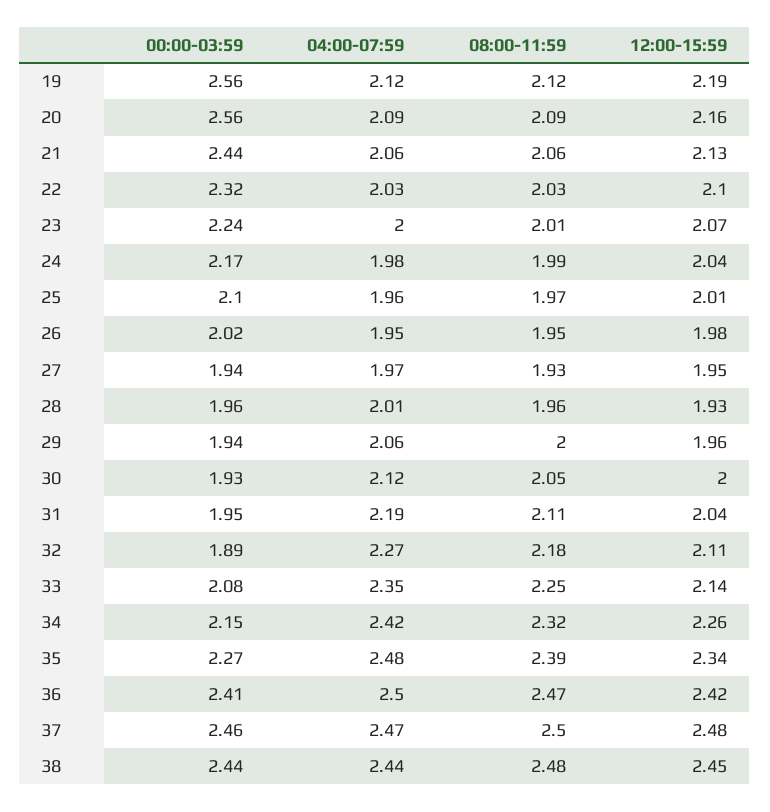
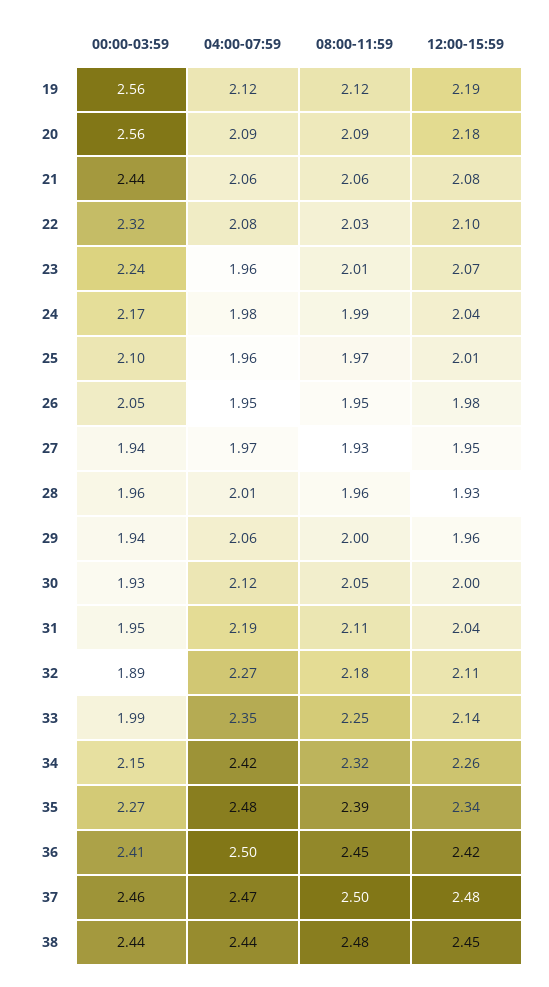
  {
    "00:00-03:59": {
      "19": 2.56,
      "20": 2.56,
      "21": 2.44,
      "22": 2.32,
      "23": 2.24,
      "24": 2.17,
      "25": 2.1,
-     "26": 2.02,
+     "26": 2.05,
      "27": 1.94,
      "28": 1.96,
      "29": 1.94,
      "30": 1.93,
      "31": 1.95,
      "32": 1.89,
-     "33": 2.08,
+     "33": 1.99,
      "34": 2.15,
      "35": 2.27,
      "36": 2.41,
      "37": 2.46,
      "38": 2.44
    },
    "04:00-07:59": {
      "19": 2.12,
      "20": 2.09,
      "21": 2.06,
-     "22": 2.03,
+     "22": 2.08,
-     "23": 2,
+     "23": 1.96,
      "24": 1.98,
      "25": 1.96,
      "26": 1.95,
      "27": 1.97,
      "28": 2.01,
      "29": 2.06,
      "30": 2.12,
      "31": 2.19,
      "32": 2.27,
      "33": 2.35,
      "34": 2.42,
      "35": 2.48,
      "36": 2.5,
      "37": 2.47,
      "38": 2.44
    },
    "08:00-11:59": {
      "19": 2.12,
      "20": 2.09,
      "21": 2.06,
      "22": 2.03,
      "23": 2.01,
      "24": 1.99,
      "25": 1.97,
      "26": 1.95,
      "27": 1.93,
      "28": 1.96,
      "29": 2,
      "30": 2.05,
      "31": 2.11,
      "32": 2.18,
      "33": 2.25,
      "34": 2.32,
      "35": 2.39,
-     "36": 2.47,
+     "36": 2.45,
      "37": 2.5,
      "38": 2.48
    },
    "12:00-15:59": {
      "19": 2.19,
-     "20": 2.16,
+     "20": 2.18,
-     "21": 2.13,
+     "21": 2.08,
      "22": 2.1,
      "23": 2.07,
      "24": 2.04,
      "25": 2.01,
      "26": 1.98,
      "27": 1.95,
      "28": 1.93,
      "29": 1.96,
      "30": 2,
      "31": 2.04,
      "32": 2.11,
      "33": 2.14,
      "34": 2.26,
      "35": 2.34,
      "36": 2.42,
      "37": 2.48,
      "38": 2.45
    }
  }

